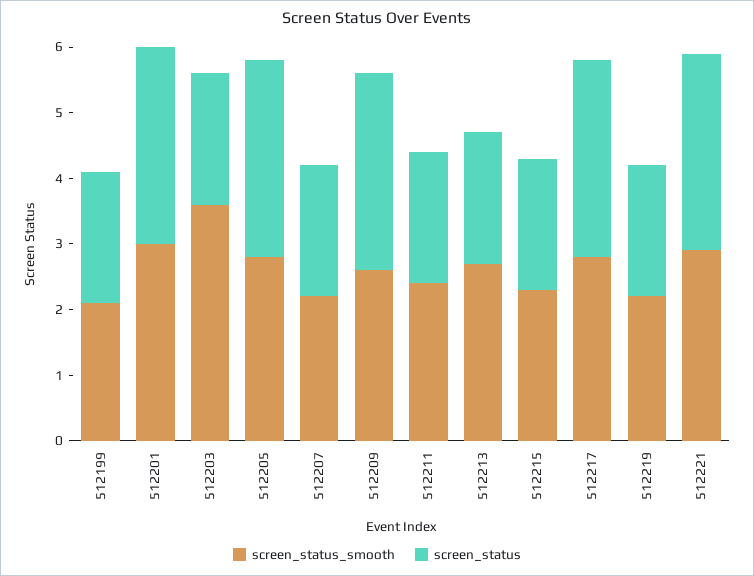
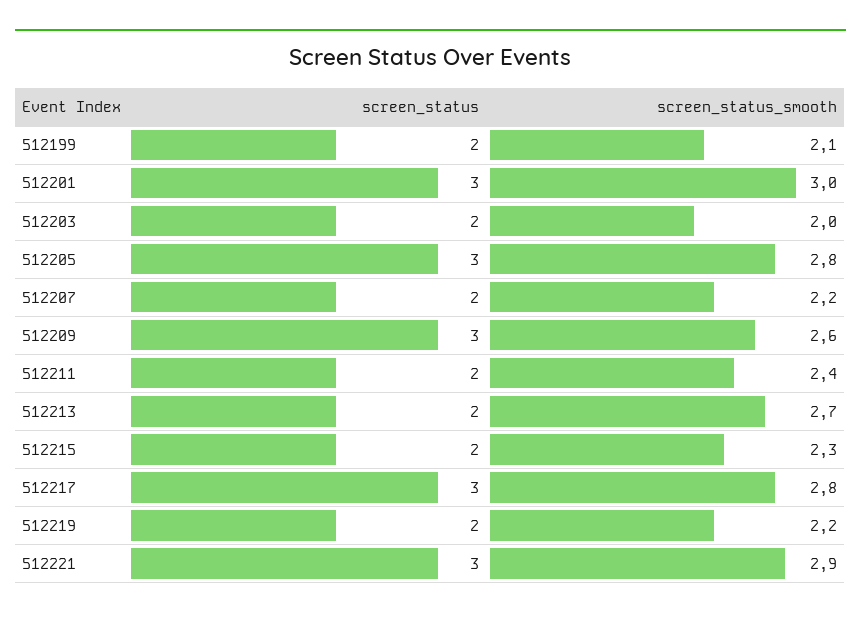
  {
    "screen_status_smooth": {
      "512199": 2.1,
      "512201": 3,
-     "512203": 3.5,
+     "512203": 2,
      "512205": 2.8,
      "512207": 2.2,
      "512209": 2.6,
      "512211": 2.4,
      "512213": 2.7,
      "512215": 2.3,
      "512217": 2.8,
      "512219": 2.2,
      "512221": 2.9
    },
    "screen_status": {
      "512199": 2,
      "512201": 3,
      "512203": 2,
      "512205": 3,
      "512207": 2,
      "512209": 3,
      "512211": 2,
      "512213": 2,
      "512215": 2,
      "512217": 3,
      "512219": 2,
      "512221": 3
    }
  }

